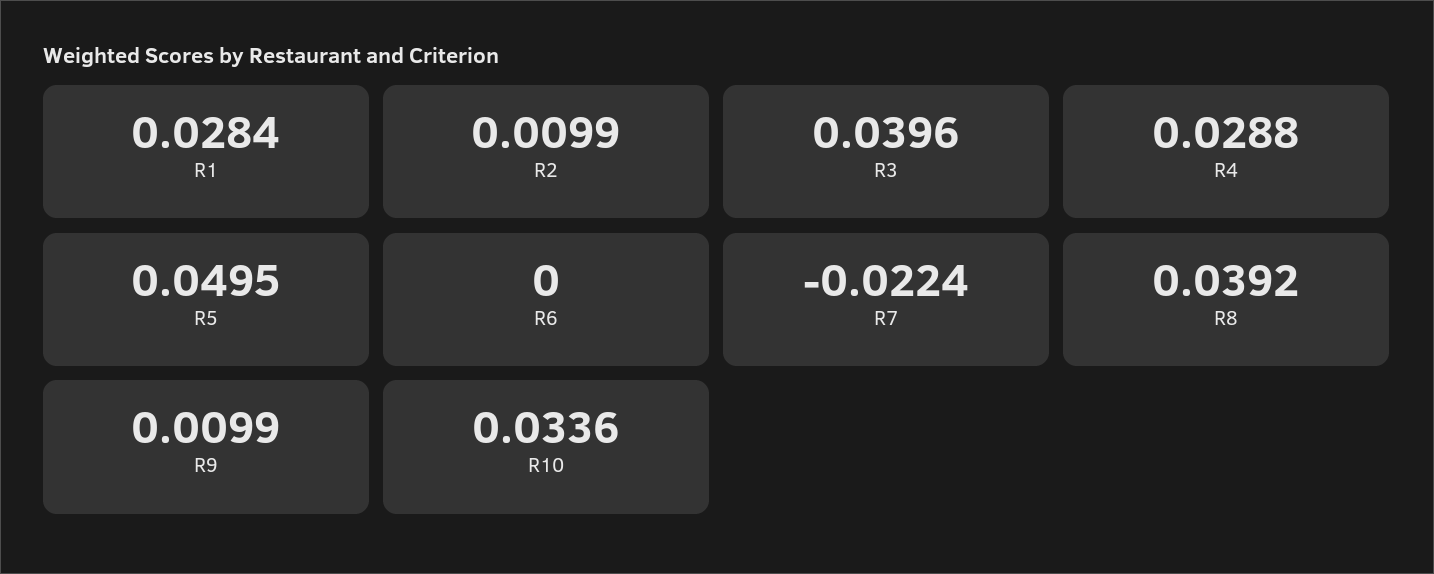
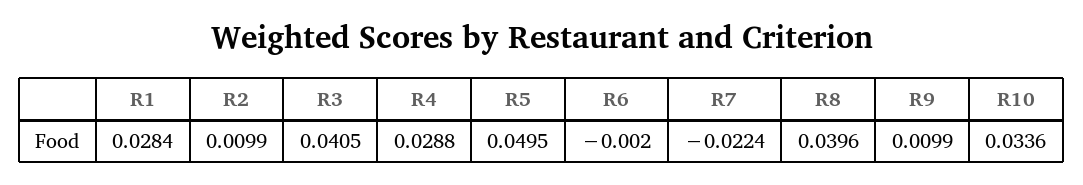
  {
    "R1": 0.0284,
    "R2": 0.0099,
-   "R3": 0.0396,
+   "R3": 0.0405,
    "R4": 0.0288,
    "R5": 0.0495,
-   "R6": 0,
+   "R6": -0.002,
    "R7": -0.0224,
-   "R8": 0.0392,
+   "R8": 0.0396,
    "R9": 0.0099,
    "R10": 0.0336
  }

